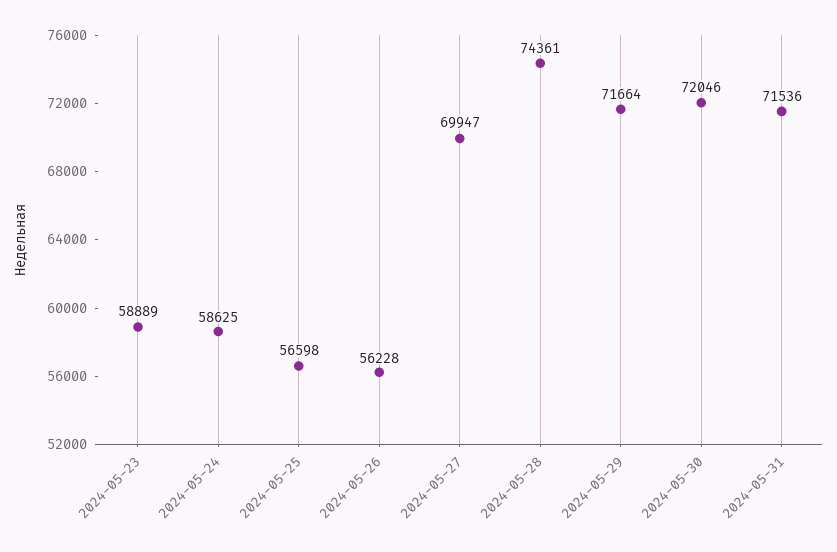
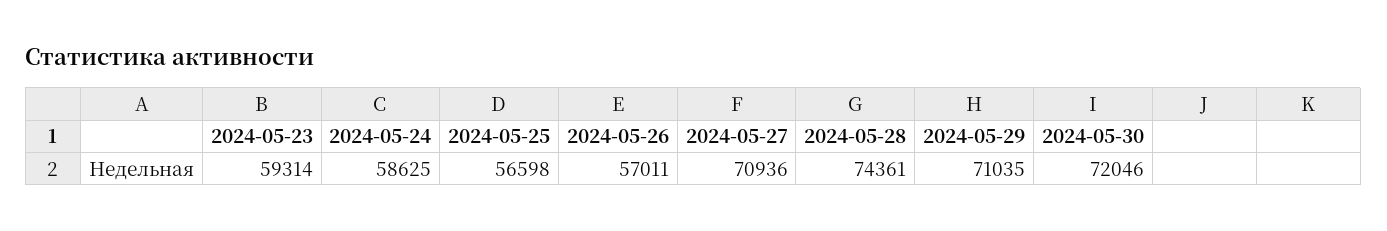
  {
-   "2024-05-23": 58889,
+   "2024-05-23": 59314,
    "2024-05-24": 58625,
    "2024-05-25": 56598,
-   "2024-05-26": 56228,
+   "2024-05-26": 57011,
-   "2024-05-27": 69947,
+   "2024-05-27": 70936,
    "2024-05-28": 74361,
-   "2024-05-29": 71664,
+   "2024-05-29": 71035,
-   "2024-05-30": 72046,
+   "2024-05-30": 72046
-   "2024-05-31": 71536
  }

